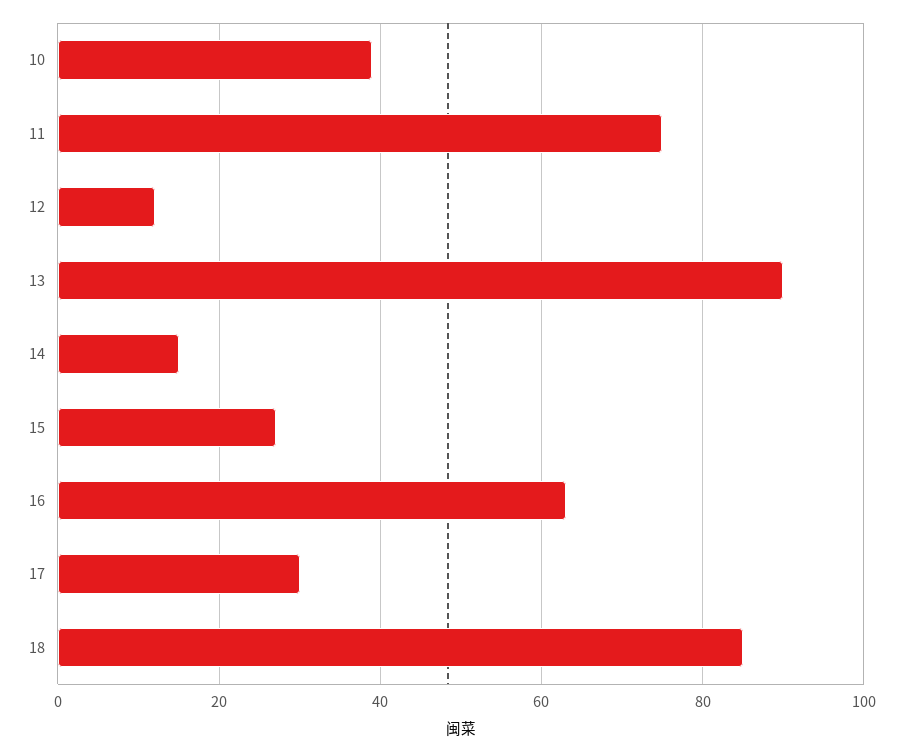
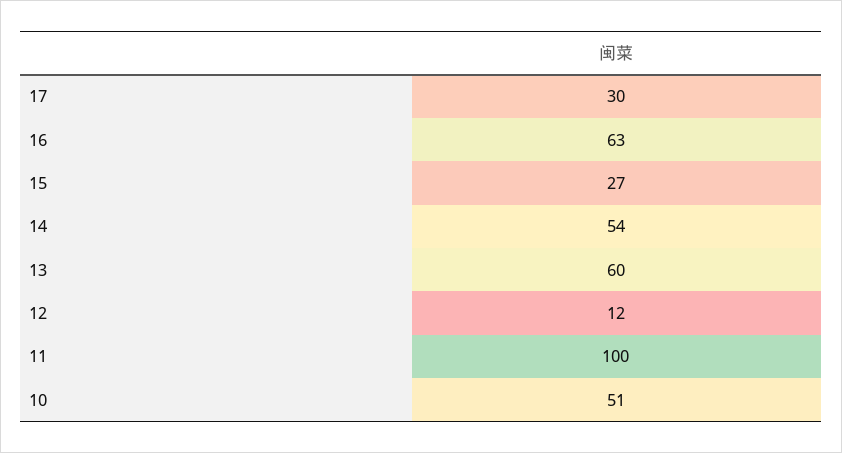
  {
-   "10": 40,
+   "10": 51,
-   "11": 75,
+   "11": 100,
    "12": 12,
-   "13": 90,
+   "13": 60,
-   "14": 15,
+   "14": 54,
    "15": 27,
    "16": 63,
-   "17": 30,
+   "17": 30
-   "18": 85
  }

